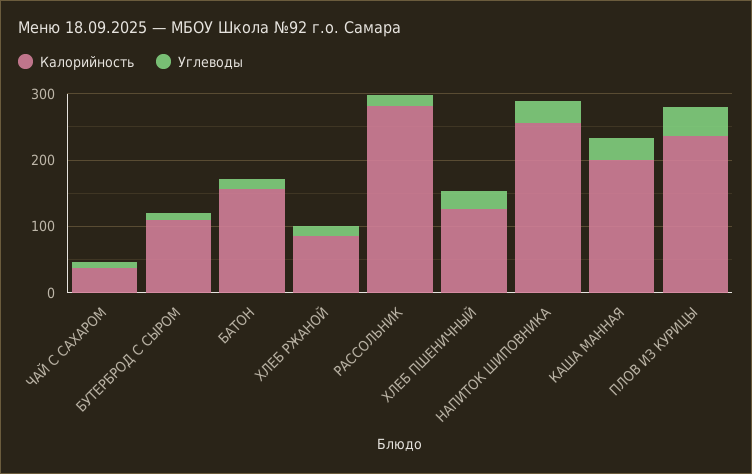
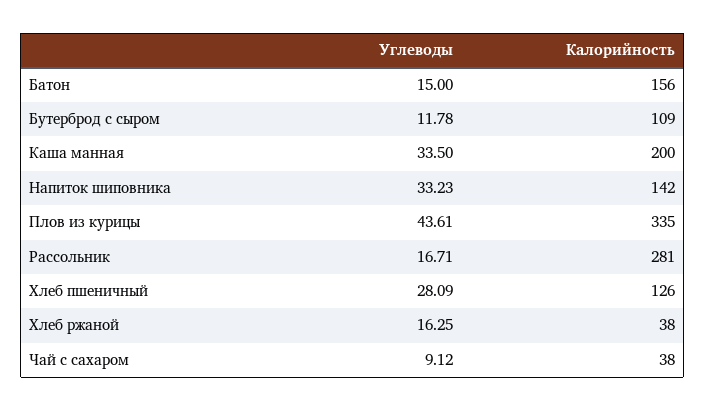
  {
    "Калорийность": {
      "ЧАЙ С САХАРОМ": 38,
      "БУТЕРБРОД С СЫРОМ": 109,
      "БАТОН": 156,
-     "ХЛЕБ РЖАНОЙ": 80,
+     "ХЛЕБ РЖАНОЙ": 38,
      "РАССОЛЬНИК": 281,
      "ХЛЕБ ПШЕНИЧНЫЙ": 126,
-     "НАПИТОК ШИПОВНИКА": 260,
+     "НАПИТОК ШИПОВНИКА": 142,
      "КАША МАННАЯ": 200,
-     "ПЛОВ ИЗ КУРИЦЫ": 240
+     "ПЛОВ ИЗ КУРИЦЫ": 335
    },
    "Углеводы": {
      "ЧАЙ С САХАРОМ": 9.12,
      "БУТЕРБРОД С СЫРОМ": 11.78,
      "БАТОН": 15,
      "ХЛЕБ РЖАНОЙ": 16.25,
      "РАССОЛЬНИК": 16.71,
      "ХЛЕБ ПШЕНИЧНЫЙ": 28.09,
      "НАПИТОК ШИПОВНИКА": 33.23,
      "КАША МАННАЯ": 33.5,
      "ПЛОВ ИЗ КУРИЦЫ": 43.61
    }
  }

